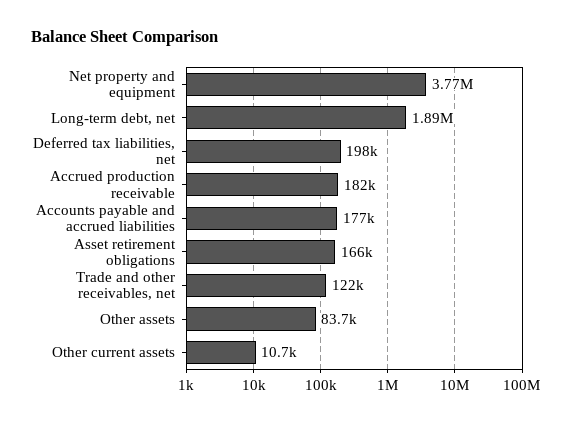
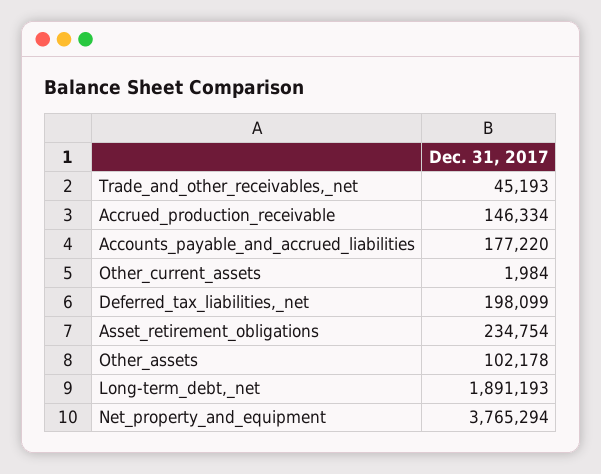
  {
    "Net property and equipment": 3765294,
    "Long-term debt, net": 1891193,
    "Deferred tax liabilities, net": 198099,
-   "Accrued production receivable": 182000,
+   "Accrued production receivable": 146334,
    "Accounts payable and accrued liabilities": 177220,
-   "Asset retirement obligations": 166000,
+   "Asset retirement obligations": 234754,
-   "Trade and other receivables, net": 122000,
+   "Trade and other receivables, net": 45193,
-   "Other assets": 83700,
+   "Other assets": 102178,
-   "Other current assets": 10700
+   "Other current assets": 1984
  }

